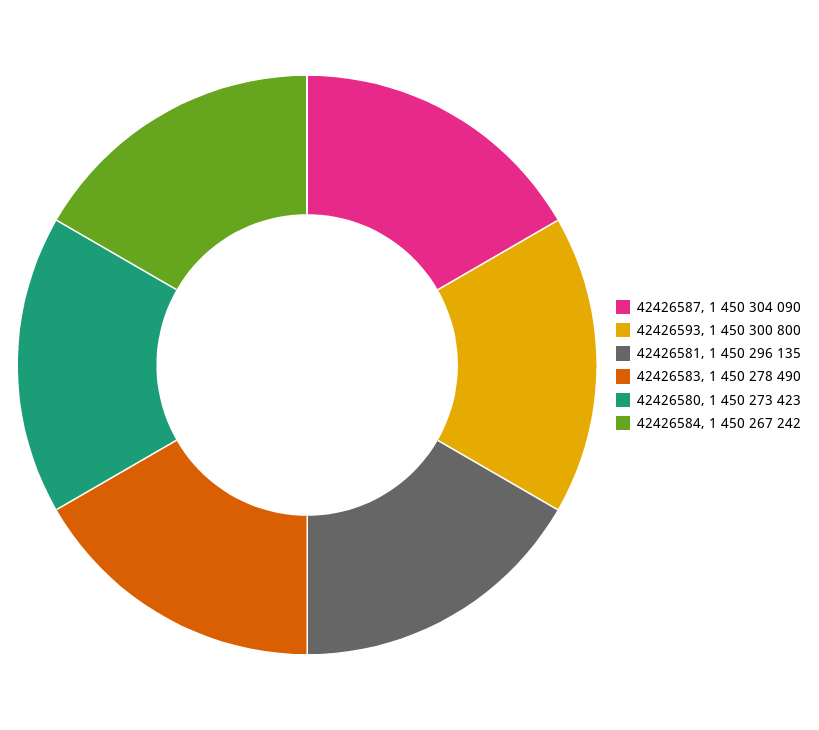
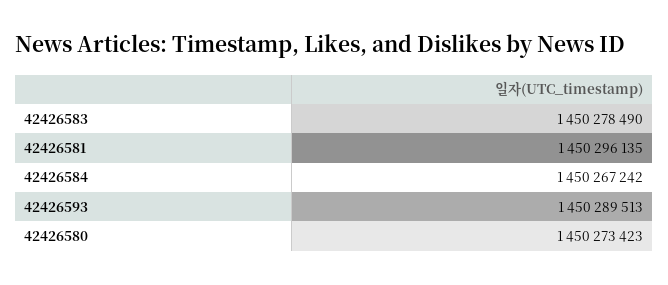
  {
-   "42426587": 1450304090,
-   "42426593": 1450300800,
+   "42426593": 1450289513,
    "42426581": 1450296135,
    "42426583": 1450278490,
    "42426580": 1450273423,
    "42426584": 1450267242
  }

